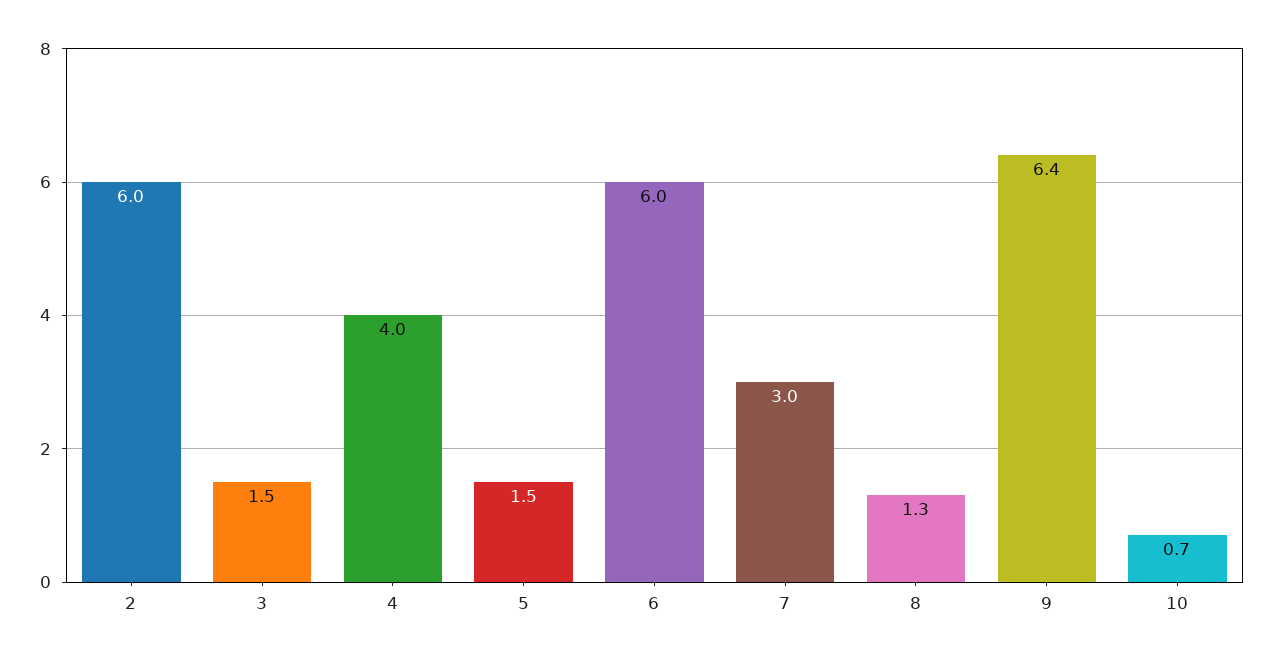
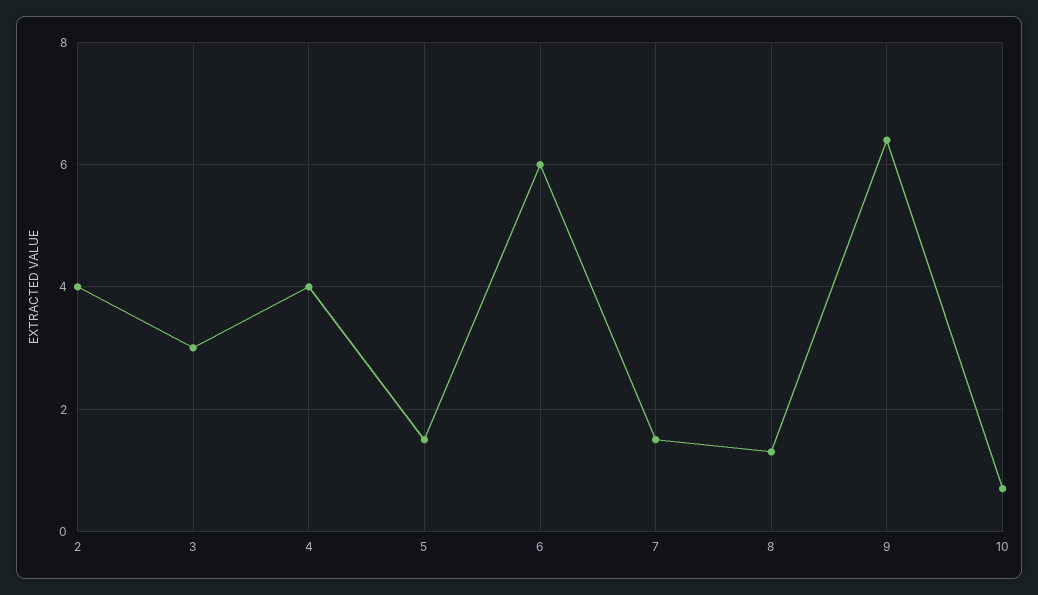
  {
-   "2": 6,
+   "2": 4,
-   "3": 1.5,
+   "3": 3,
    "4": 4,
    "5": 1.5,
    "6": 6,
-   "7": 3,
+   "7": 1.5,
    "8": 1.3,
    "9": 6.4,
    "10": 0.7
  }

